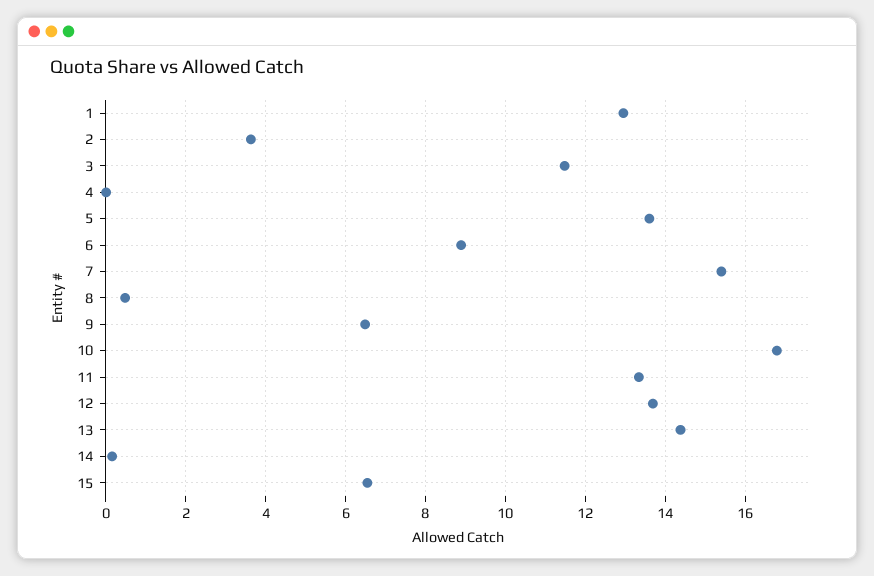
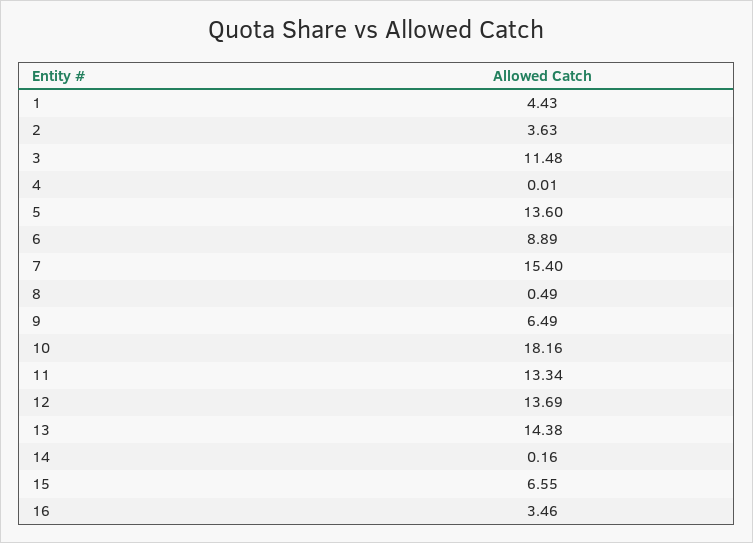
  {
-   "1": 13,
+   "1": 4.43,
    "2": 3.63,
    "3": 11.48,
    "4": 0.01,
    "5": 13.6,
    "6": 8.89,
    "7": 15.4,
    "8": 0.49,
    "9": 6.49,
-   "10": 16.8,
+   "10": 18.16,
    "11": 13.34,
    "12": 13.69,
    "13": 14.38,
    "14": 0.16,
-   "15": 6.55
+   "15": 6.55,
+   "16": 3.46
  }

